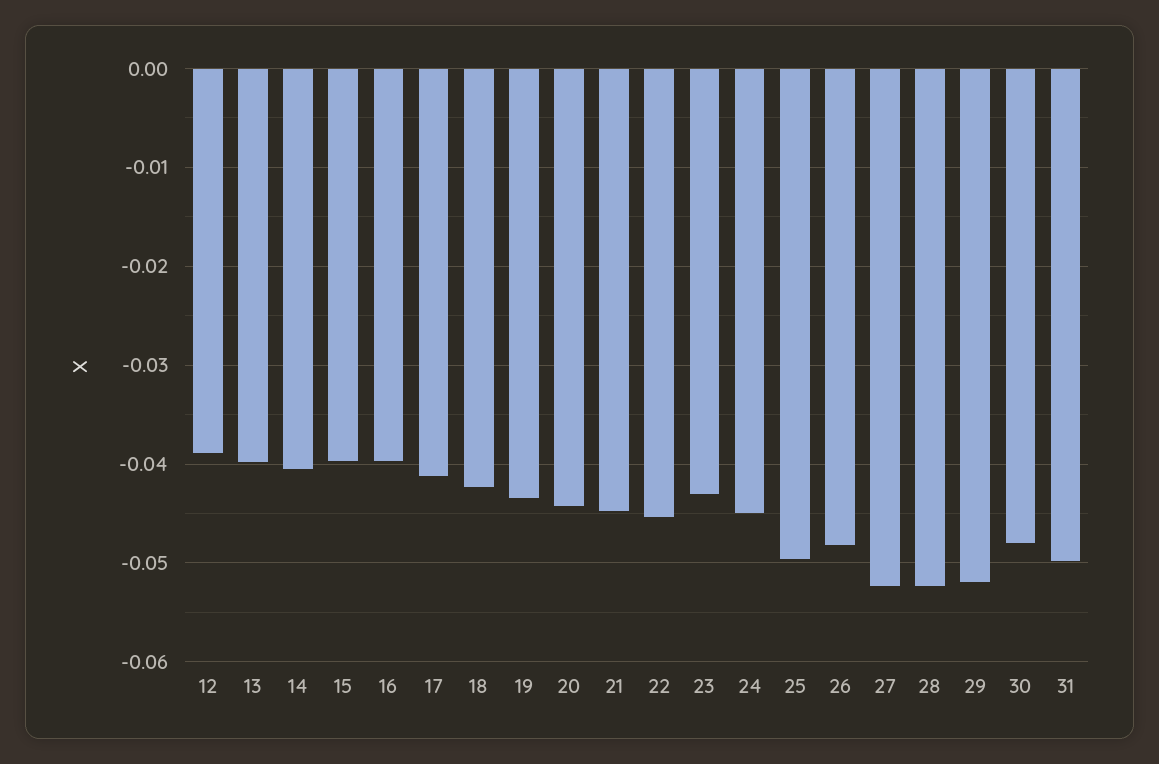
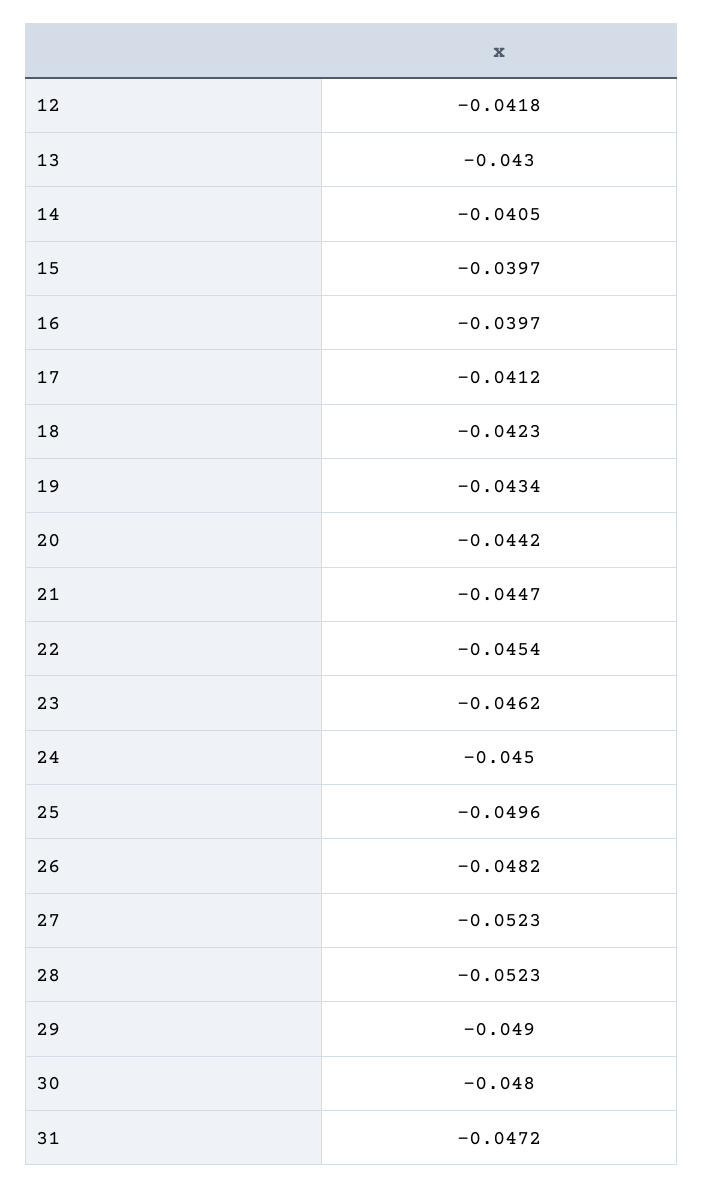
  {
-   "12": -0.039,
+   "12": -0.0418,
-   "13": -0.04,
+   "13": -0.043,
    "14": -0.0405,
    "15": -0.0397,
    "16": -0.0397,
    "17": -0.0412,
    "18": -0.0423,
    "19": -0.0434,
    "20": -0.0442,
    "21": -0.0447,
    "22": -0.0454,
-   "23": -0.043,
+   "23": -0.0462,
    "24": -0.045,
    "25": -0.0496,
    "26": -0.0482,
    "27": -0.0523,
    "28": -0.0523,
-   "29": -0.052,
+   "29": -0.049,
    "30": -0.048,
-   "31": -0.05
+   "31": -0.0472
  }

